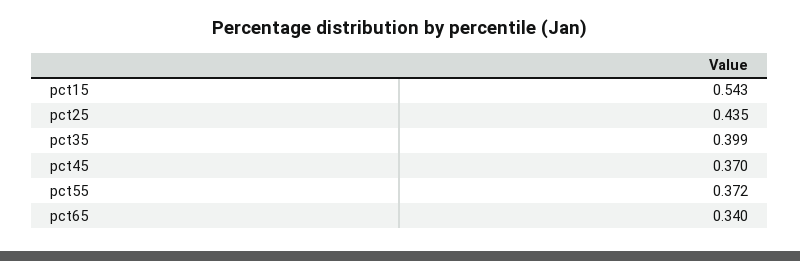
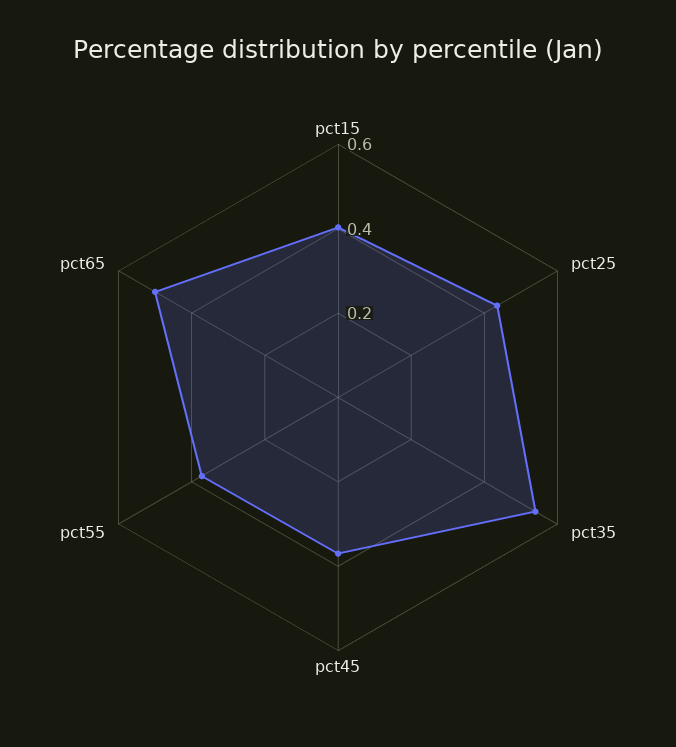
  {
-   "pct15": 0.543,
+   "pct15": 0.4,
    "pct25": 0.435,
-   "pct35": 0.399,
+   "pct35": 0.55,
    "pct45": 0.37,
    "pct55": 0.372,
-   "pct65": 0.34
+   "pct65": 0.5
  }

